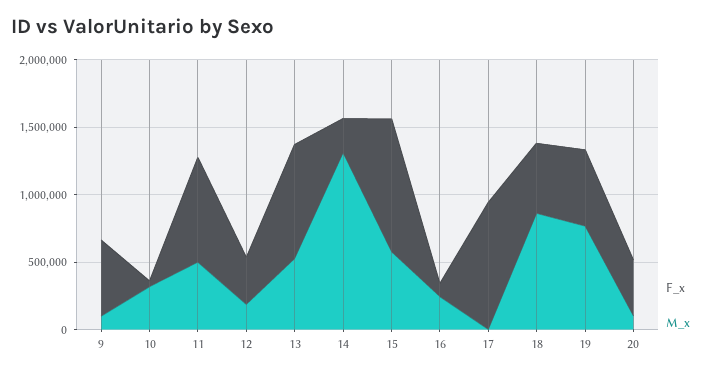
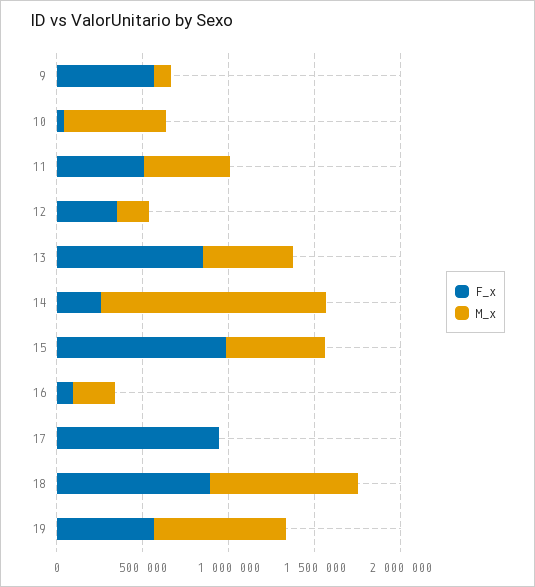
  {
    "F_x": {
      "9": 600000,
      "10": 0,
-     "11": 800000,
+     "11": 500000,
      "12": 300000,
      "13": 800000,
      "14": 300000,
      "15": 1000000,
      "16": 100000,
      "17": 900000,
-     "18": 500000,
+     "18": 900000,
-     "19": 600000,
+     "19": 600000
-     "20": 400000
    },
    "M_x": {
      "9": 100000,
-     "10": 300000,
+     "10": 600000,
      "11": 500000,
      "12": 200000,
      "13": 500000,
      "14": 1300000,
      "15": 600000,
      "16": 200000,
      "17": 0,
      "18": 900000,
-     "19": 800000,
+     "19": 800000
-     "20": 100000
    }
  }

